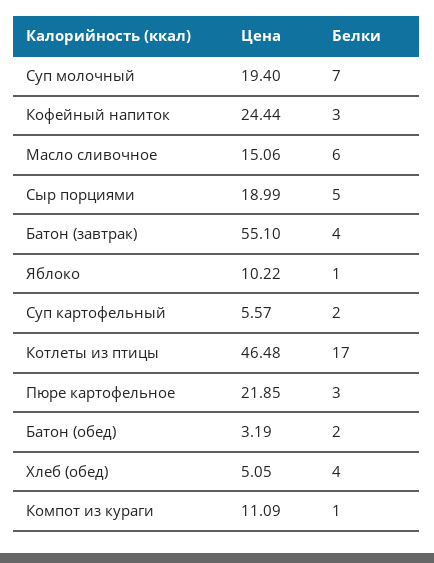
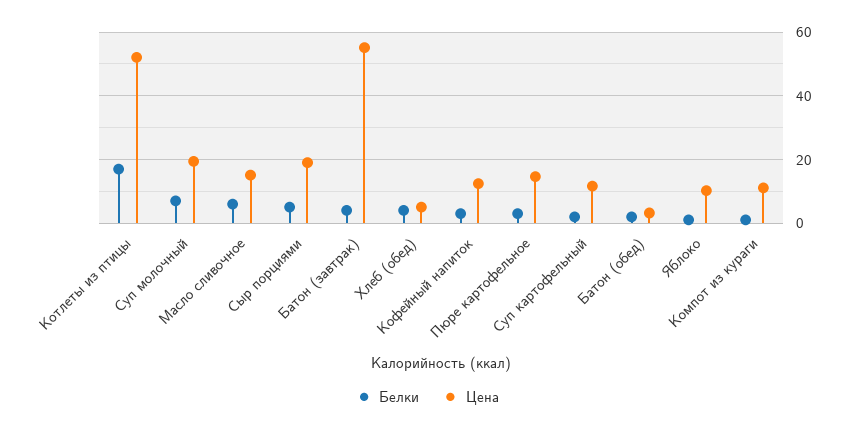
  {
    "Цена": {
      "Суп молочный": 19.4,
-     "Кофейный напиток": 24.44,
+     "Кофейный напиток": 12,
      "Масло сливочное": 15.06,
      "Сыр порциями": 18.99,
      "Батон (завтрак)": 55.1,
      "Яблоко": 10.22,
-     "Суп картофельный": 5.57,
+     "Суп картофельный": 12,
-     "Котлеты из птицы": 46.48,
+     "Котлеты из птицы": 52,
-     "Пюре картофельное": 21.85,
+     "Пюре картофельное": 14,
      "Батон (обед)": 3.19,
      "Хлеб (обед)": 5.05,
      "Компот из кураги": 11.09
    },
    "Белки": {
      "Суп молочный": 7,
      "Кофейный напиток": 3,
      "Масло сливочное": 6,
      "Сыр порциями": 5,
      "Батон (завтрак)": 4,
      "Яблоко": 1,
      "Суп картофельный": 2,
      "Котлеты из птицы": 17,
      "Пюре картофельное": 3,
      "Батон (обед)": 2,
      "Хлеб (обед)": 4,
      "Компот из кураги": 1
    }
  }

